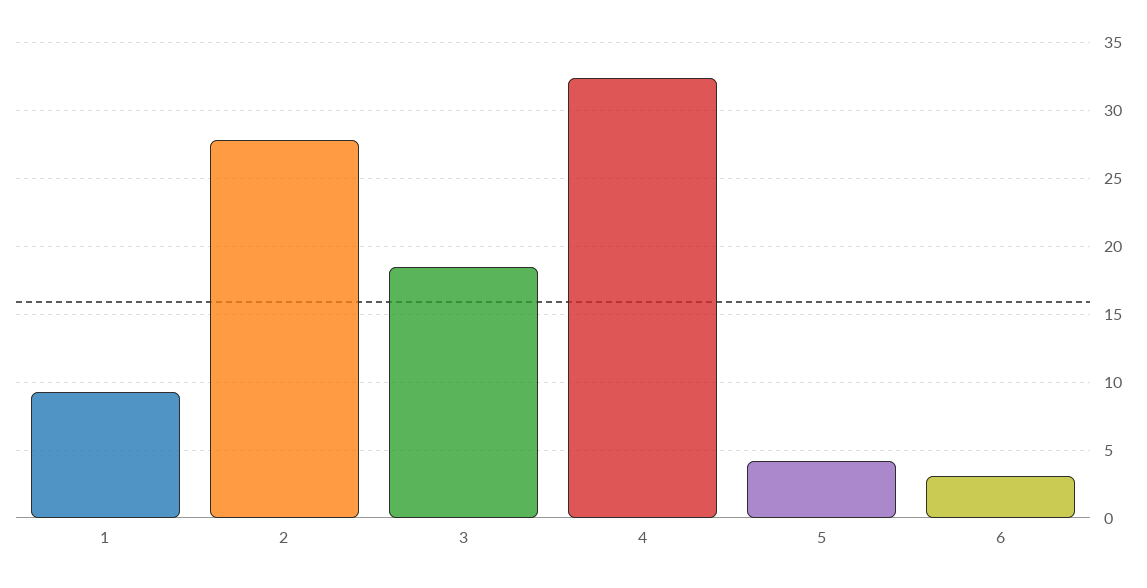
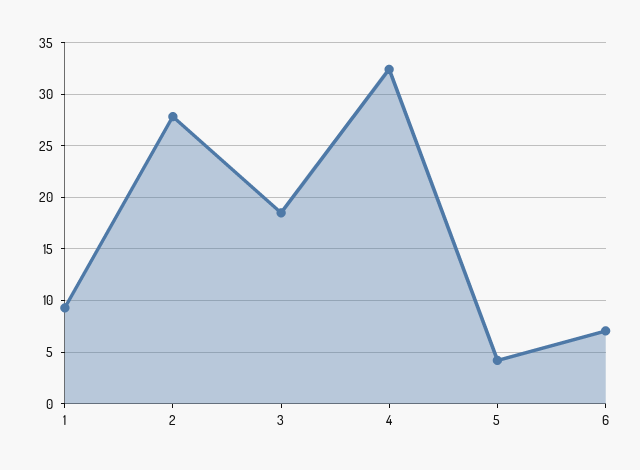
  {
    "1": 9.5,
    "2": 28,
    "3": 18.5,
    "4": 32.5,
    "5": 4,
-   "6": 3
+   "6": 7
  }

